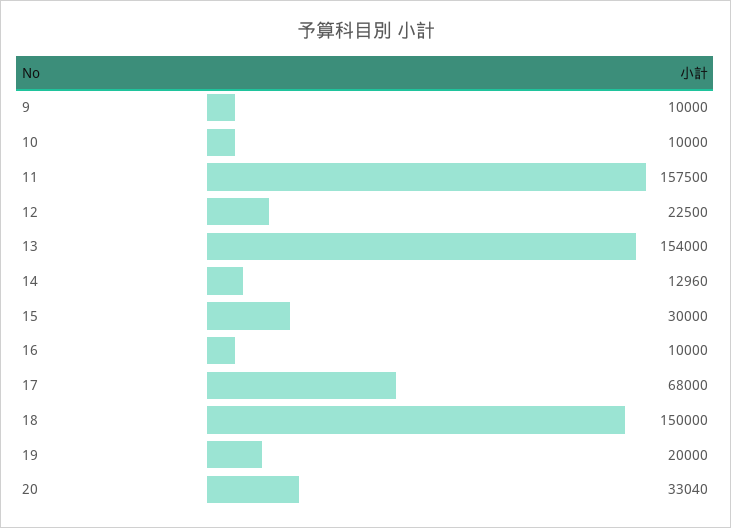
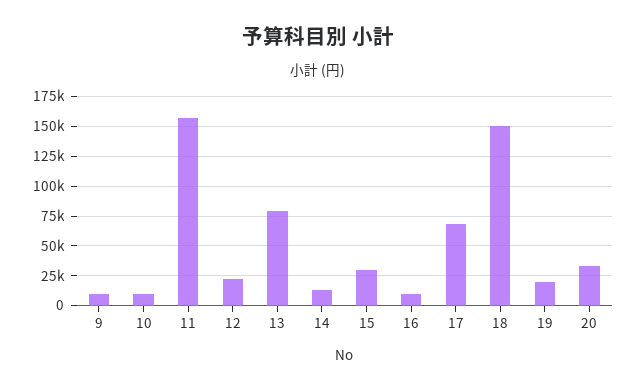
  {
    "9": 10000,
    "10": 10000,
    "11": 157500,
    "12": 22500,
-   "13": 154000,
+   "13": 75000,
    "14": 12960,
    "15": 30000,
    "16": 10000,
    "17": 68000,
    "18": 150000,
    "19": 20000,
    "20": 33040
  }

